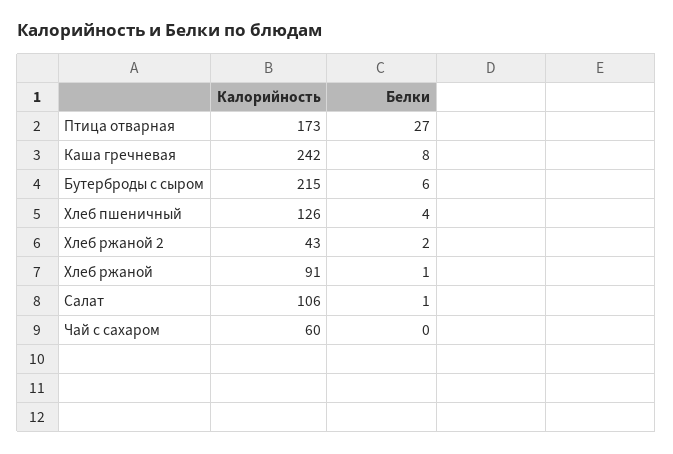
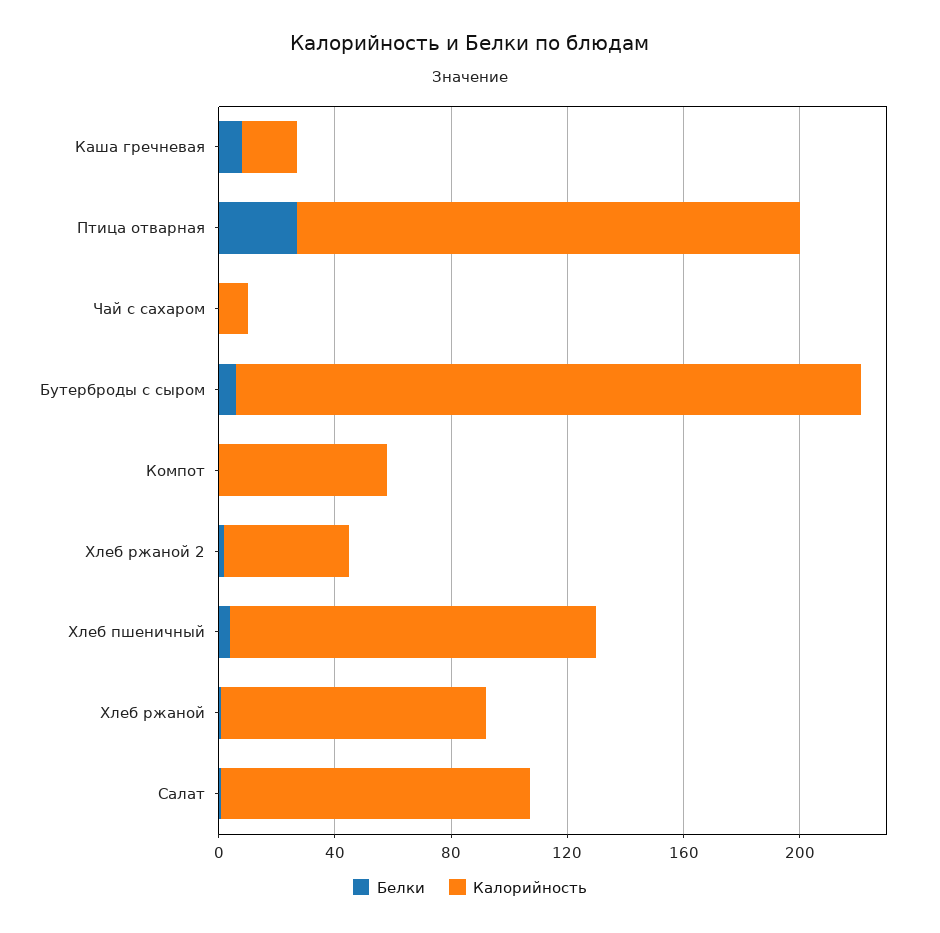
  {
    "Калорийность": {
      "Птица отварная": 173,
-     "Каша гречневая": 242,
+     "Каша гречневая": 20,
      "Бутерброды с сыром": 215,
      "Хлеб пшеничный": 126,
      "Хлеб ржаной 2": 43,
      "Хлеб ржаной": 91,
      "Салат": 106,
-     "Чай с сахаром": 60
+     "Чай с сахаром": 10,
+     "Компот": 60
    },
    "Белки": {
      "Птица отварная": 27,
      "Каша гречневая": 8,
      "Бутерброды с сыром": 6,
      "Хлеб пшеничный": 4,
      "Хлеб ржаной 2": 2,
      "Хлеб ржаной": 1,
      "Салат": 1,
-     "Чай с сахаром": 0
+     "Чай с сахаром": 0,
+     "Компот": 0
    }
  }

